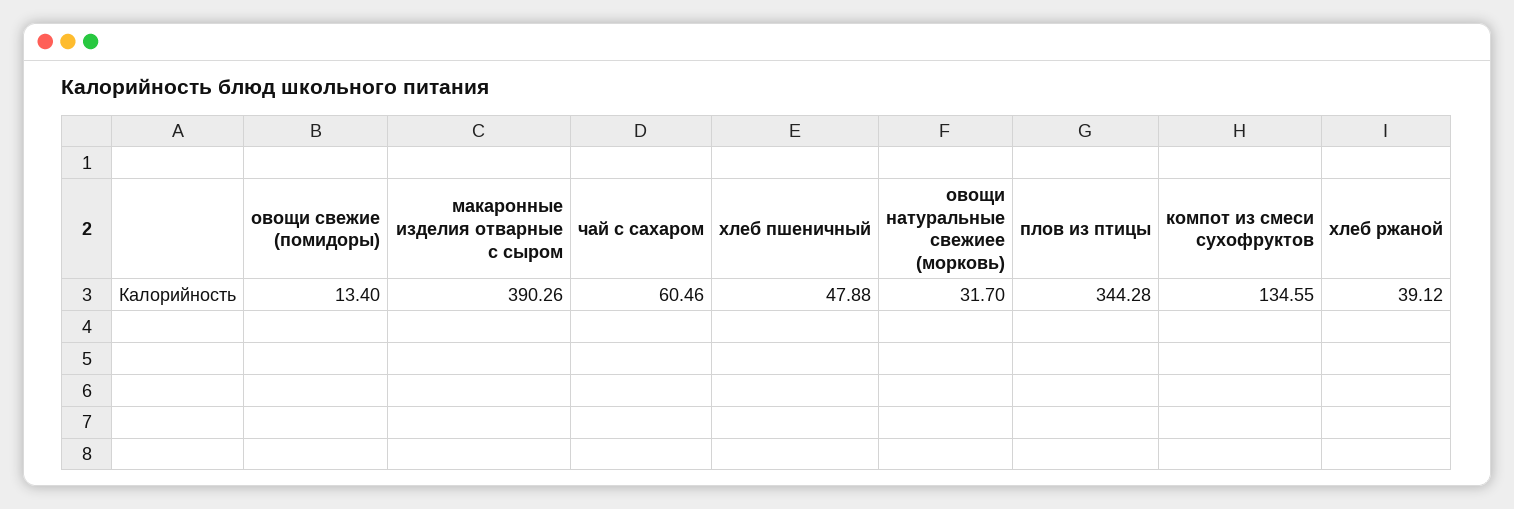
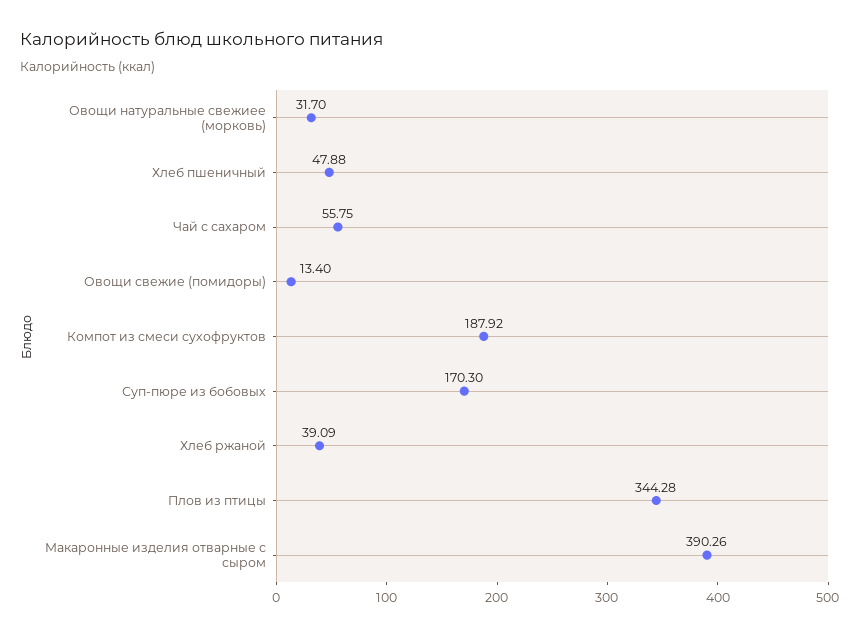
  {
    "овощи свежие (помидоры)": 13.4,
    "макаронные изделия отварные с сыром": 390.26,
-   "чай с сахаром": 60.46,
+   "чай с сахаром": 55.75,
    "хлеб пшеничный": 47.88,
    "овощи натуральные свежиее (морковь)": 31.7,
    "плов из птицы": 344.28,
-   "компот из смеси сухофруктов": 134.55,
+   "компот из смеси сухофруктов": 187.92,
-   "хлеб ржаной": 39.12
+   "хлеб ржаной": 39.09,
+   "Суп-пюре из бобовых": 170.3
  }

